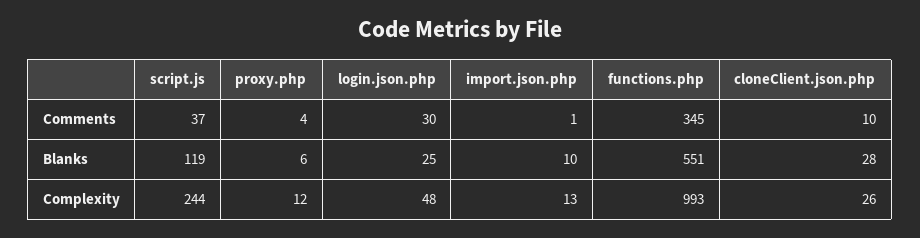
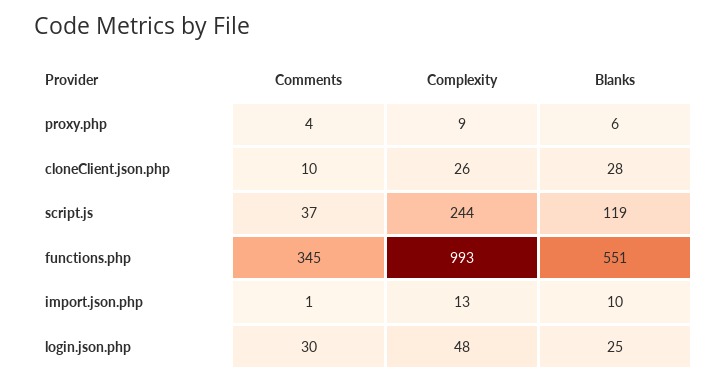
  {
    "script.js": {
      "Comments": 37,
      "Blanks": 119,
      "Complexity": 244
    },
    "proxy.php": {
      "Comments": 4,
      "Blanks": 6,
-     "Complexity": 12
+     "Complexity": 9
    },
    "login.json.php": {
      "Comments": 30,
      "Blanks": 25,
      "Complexity": 48
    },
    "import.json.php": {
      "Comments": 1,
      "Blanks": 10,
      "Complexity": 13
    },
    "functions.php": {
      "Comments": 345,
      "Blanks": 551,
      "Complexity": 993
    },
    "cloneClient.json.php": {
      "Comments": 10,
      "Blanks": 28,
      "Complexity": 26
    }
  }

